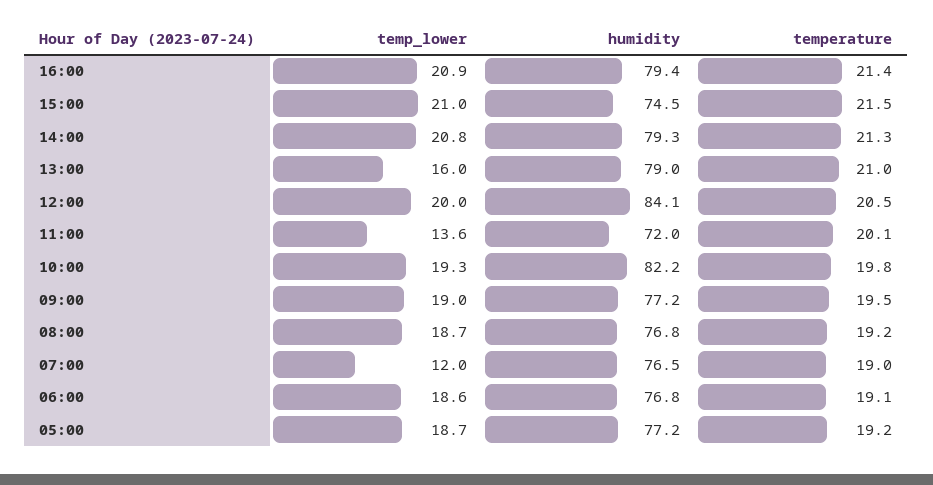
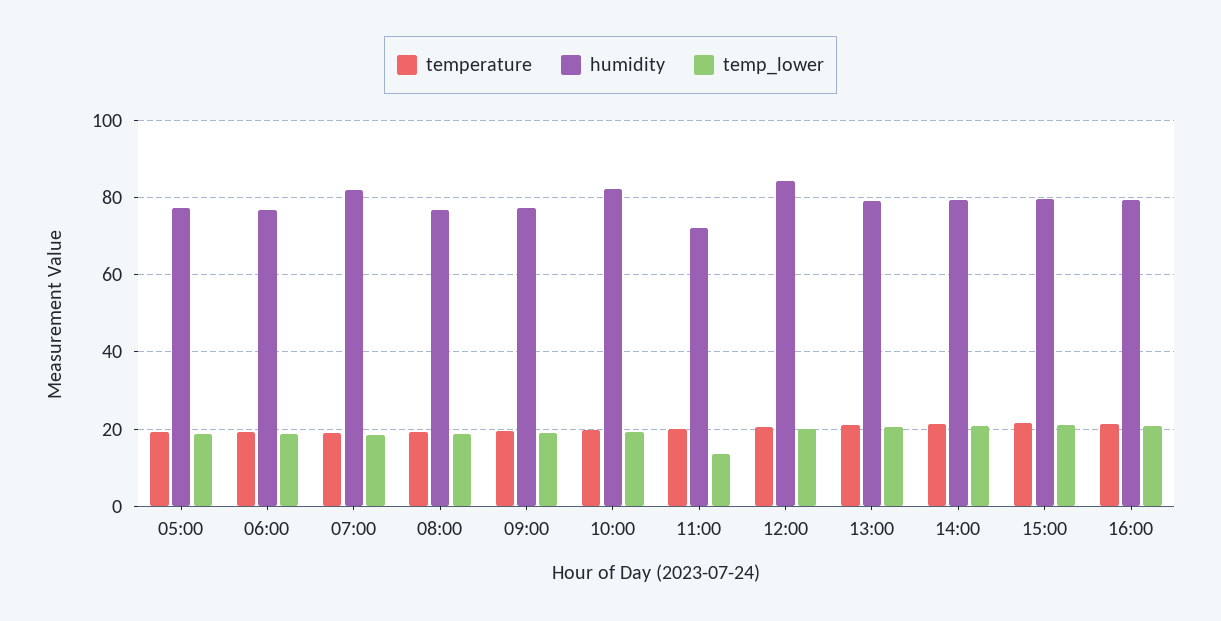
  {
    "temp_lower": {
      "16:00": 20.9,
      "15:00": 21,
      "14:00": 20.8,
-     "13:00": 16,
+     "13:00": 20,
      "12:00": 20,
      "11:00": 13.6,
      "10:00": 19.3,
      "09:00": 19,
      "08:00": 18.7,
-     "07:00": 12,
+     "07:00": 18,
      "06:00": 18.6,
      "05:00": 18.7
    },
    "humidity": {
      "16:00": 79.4,
-     "15:00": 74.5,
+     "15:00": 80,
      "14:00": 79.3,
      "13:00": 79,
      "12:00": 84.1,
      "11:00": 72,
      "10:00": 82.2,
      "09:00": 77.2,
      "08:00": 76.8,
-     "07:00": 76.5,
+     "07:00": 82,
      "06:00": 76.8,
      "05:00": 77.2
    },
    "temperature": {
      "16:00": 21.4,
      "15:00": 21.5,
      "14:00": 21.3,
      "13:00": 21,
      "12:00": 20.5,
      "11:00": 20.1,
      "10:00": 19.8,
      "09:00": 19.5,
      "08:00": 19.2,
      "07:00": 19,
      "06:00": 19.1,
      "05:00": 19.2
    }
  }

